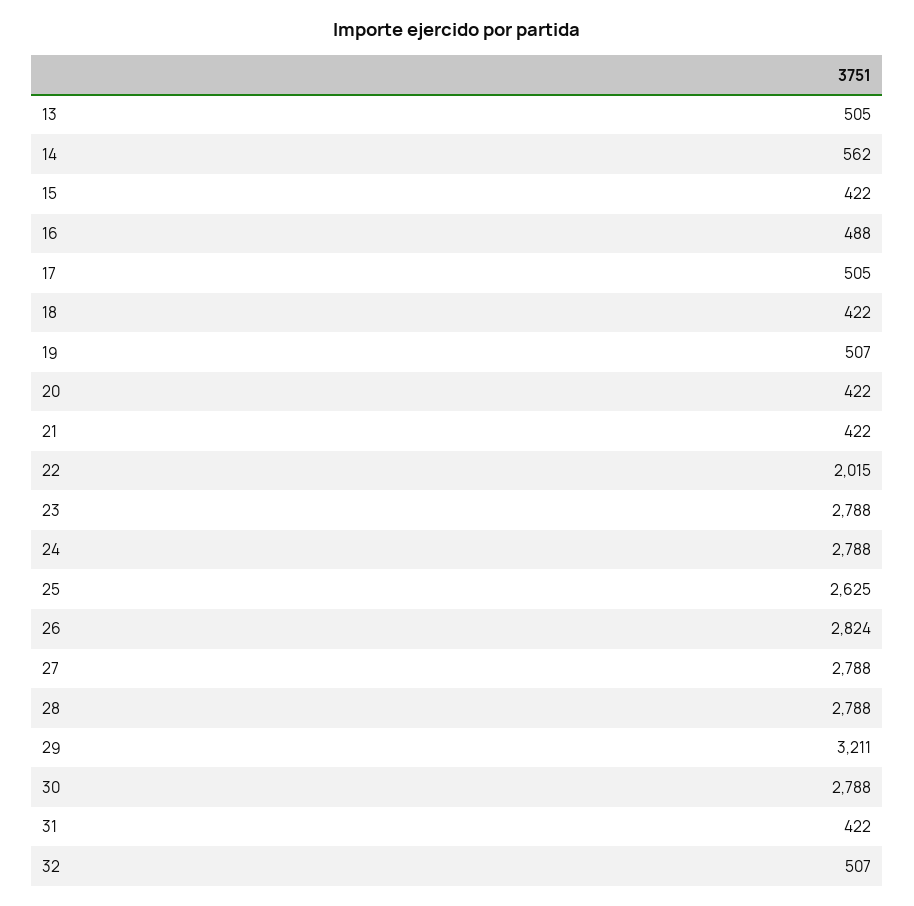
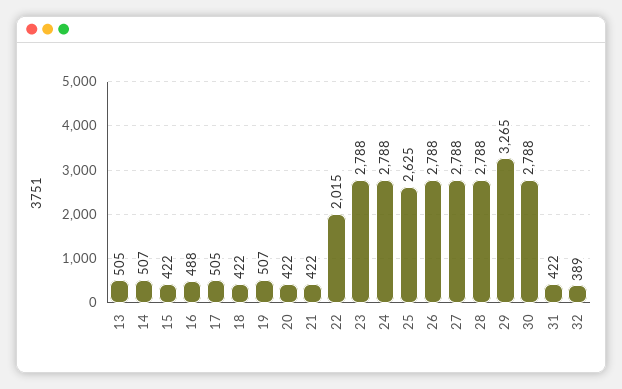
  {
    "13": 505,
-   "14": 562,
+   "14": 507,
    "15": 422,
    "16": 488,
    "17": 505,
    "18": 422,
    "19": 507,
    "20": 422,
    "21": 422,
    "22": 2015,
    "23": 2788,
    "24": 2788,
    "25": 2625,
-   "26": 2824,
+   "26": 2788,
    "27": 2788,
    "28": 2788,
-   "29": 3211,
+   "29": 3265,
    "30": 2788,
    "31": 422,
-   "32": 507
+   "32": 389
  }

